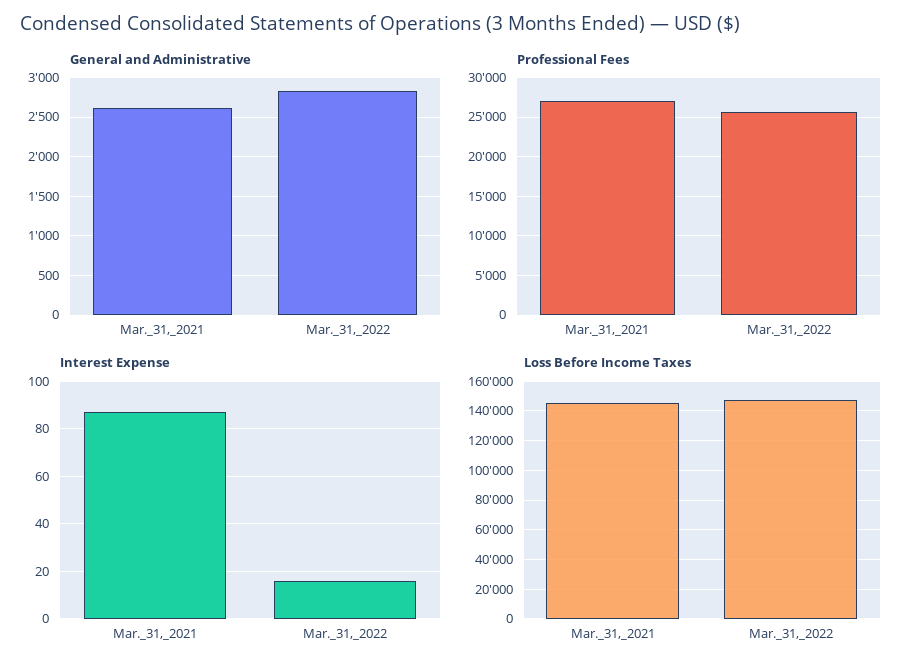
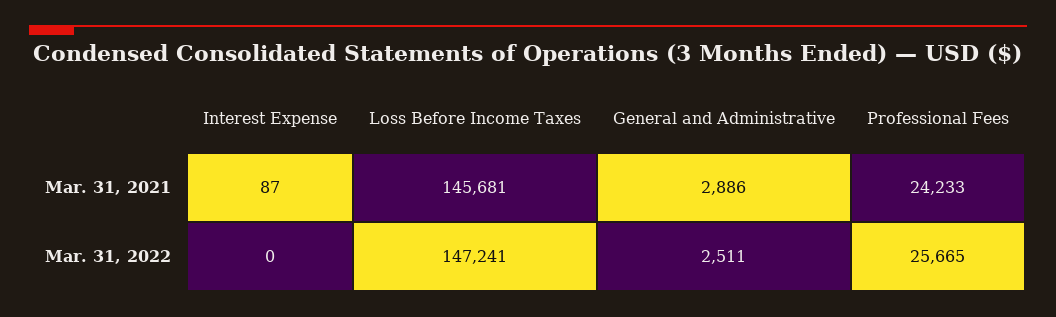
  {
    "General and Administrative": {
-     "Mar._31,_2021": 2600,
+     "Mar._31,_2021": 2886,
-     "Mar._31,_2022": 2800
+     "Mar._31,_2022": 2511
    },
    "Professional Fees": {
-     "Mar._31,_2021": 27000,
+     "Mar._31,_2021": 24233,
      "Mar._31,_2022": 25665
    },
    "Interest Expense": {
      "Mar._31,_2021": 87,
-     "Mar._31,_2022": 15
+     "Mar._31,_2022": 0
    },
    "Loss Before Income Taxes": {
      "Mar._31,_2021": 145681,
      "Mar._31,_2022": 147241
    }
  }

